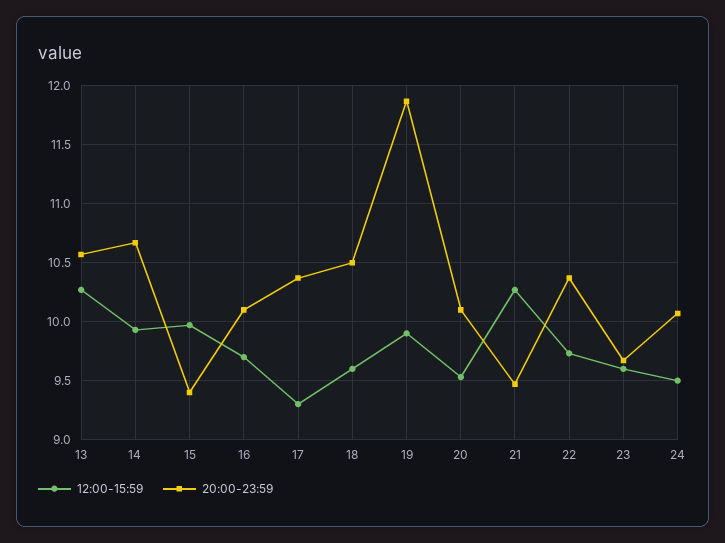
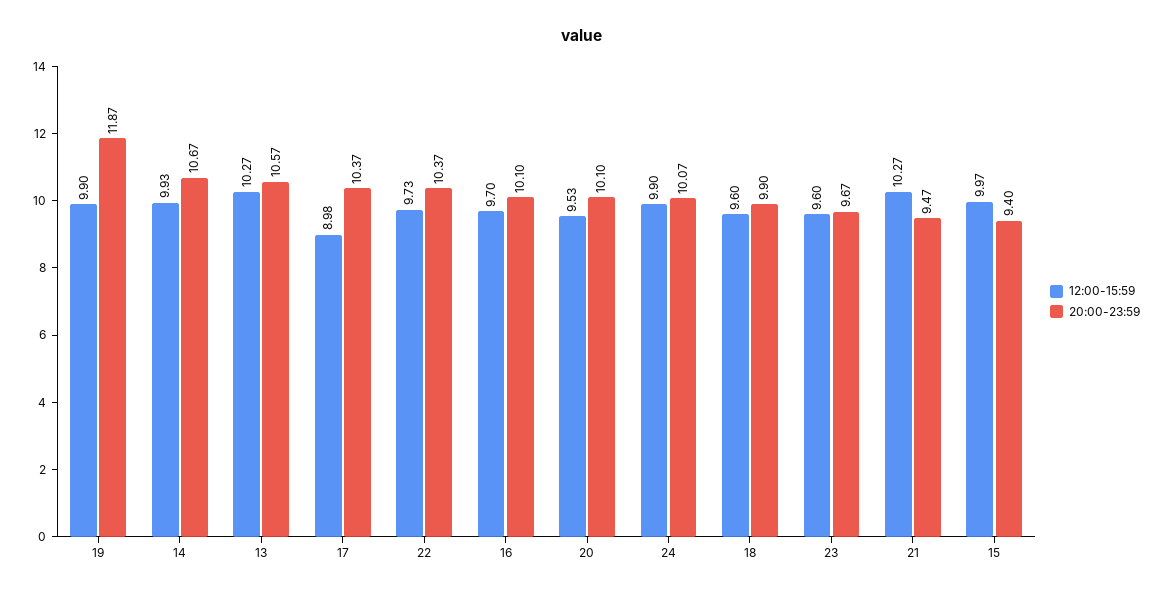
  {
    "12:00-15:59": {
      "13": 10.27,
      "14": 9.93,
      "15": 9.97,
      "16": 9.7,
-     "17": 9.3,
+     "17": 8.98,
      "18": 9.6,
      "19": 9.9,
      "20": 9.53,
      "21": 10.27,
      "22": 9.73,
      "23": 9.6,
-     "24": 9.5
+     "24": 9.9
    },
    "20:00-23:59": {
      "13": 10.57,
      "14": 10.67,
      "15": 9.4,
      "16": 10.1,
      "17": 10.37,
-     "18": 10.5,
+     "18": 9.9,
      "19": 11.87,
      "20": 10.1,
      "21": 9.47,
      "22": 10.37,
      "23": 9.67,
      "24": 10.07
    }
  }

